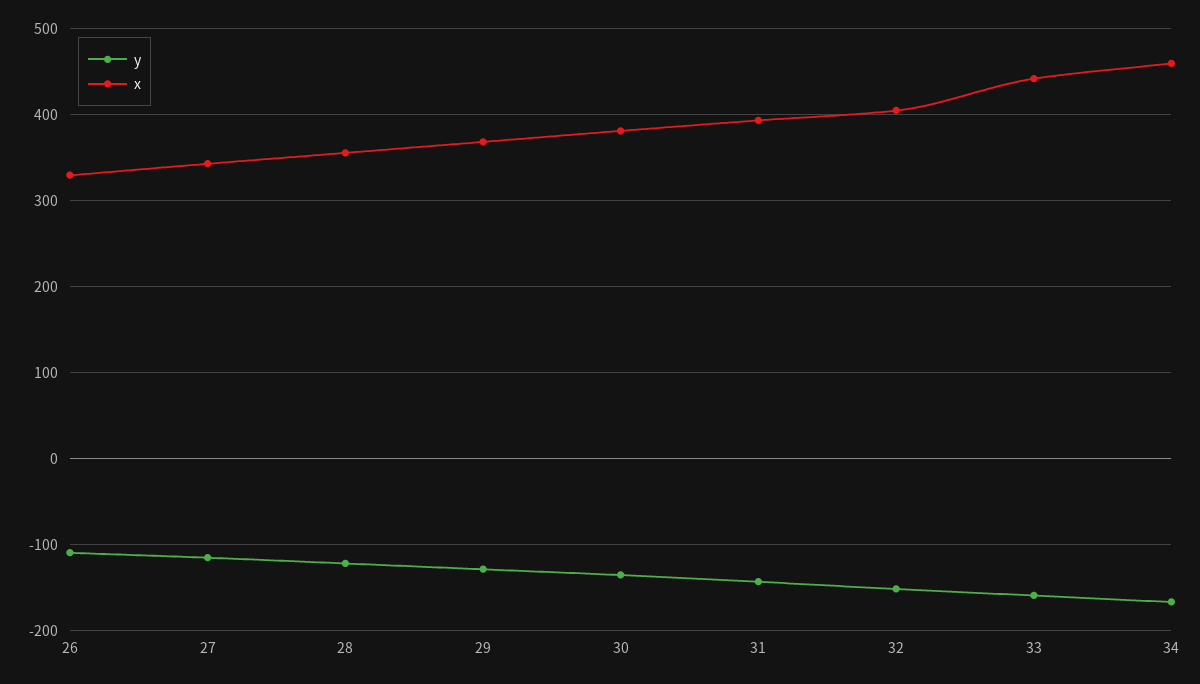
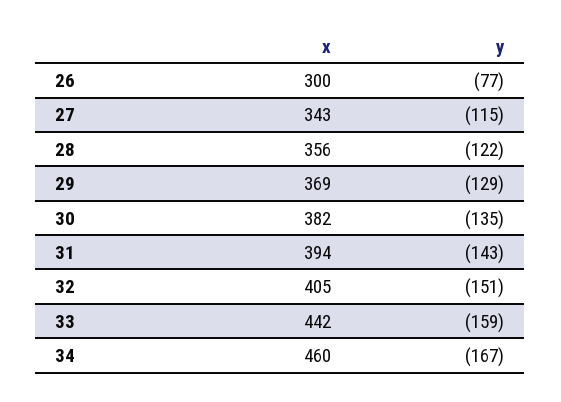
  {
    "y": {
-     "26": -110,
+     "26": -77,
      "27": -115,
      "28": -122,
      "29": -129,
      "30": -135,
      "31": -143,
      "32": -151,
      "33": -159,
      "34": -167
    },
    "x": {
-     "26": 330,
+     "26": 300,
      "27": 343,
      "28": 356,
      "29": 369,
      "30": 382,
      "31": 394,
      "32": 405,
      "33": 442,
      "34": 460
    }
  }

